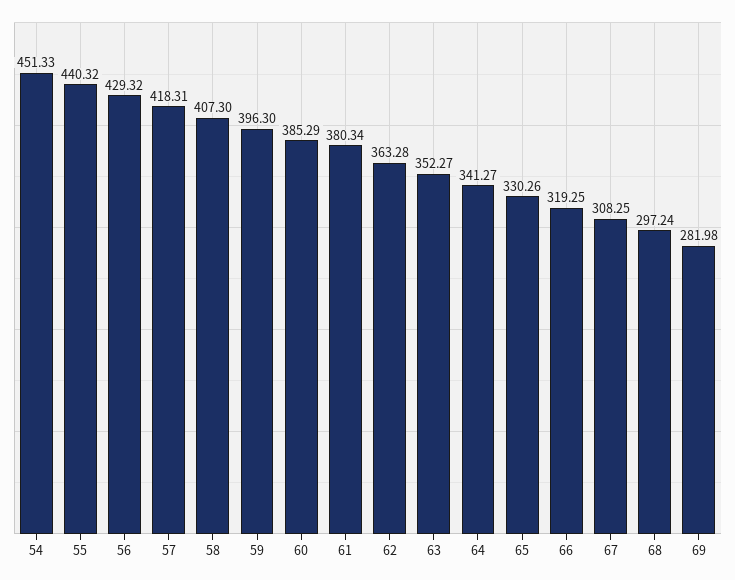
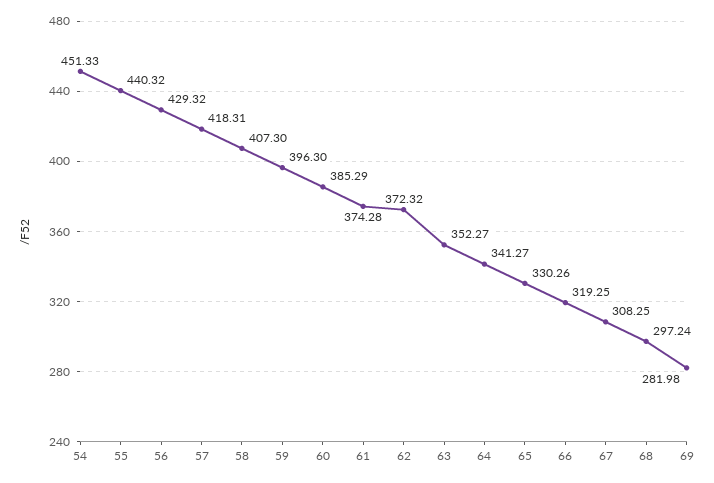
  {
    "54": 451.33,
    "55": 440.32,
    "56": 429.32,
    "57": 418.31,
    "58": 407.3,
    "59": 396.3,
    "60": 385.29,
-   "61": 380.34,
+   "61": 374.28,
-   "62": 363.28,
+   "62": 372.32,
    "63": 352.27,
    "64": 341.27,
    "65": 330.26,
    "66": 319.25,
    "67": 308.25,
    "68": 297.24,
    "69": 281.98
  }

